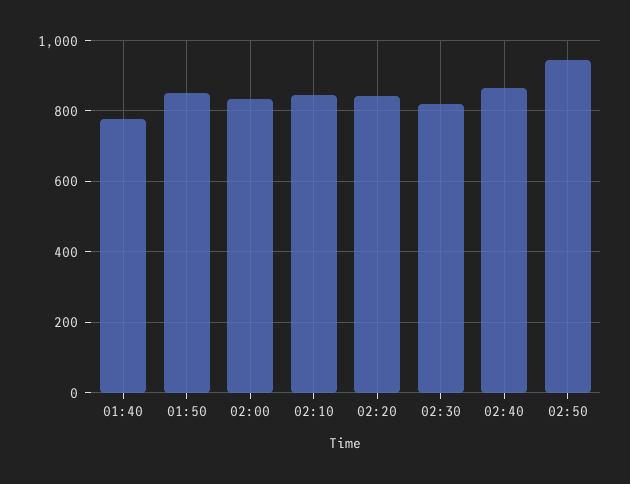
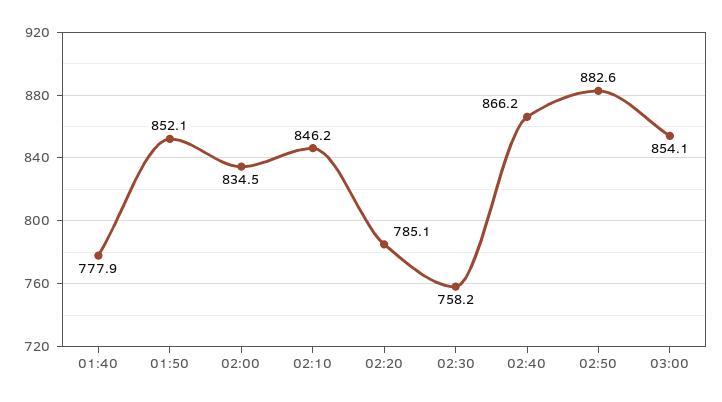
  {
    "01:40": 777.9,
    "01:50": 852.1,
    "02:00": 834.5,
    "02:10": 846.2,
-   "02:20": 840,
+   "02:20": 785.1,
-   "02:30": 820,
+   "02:30": 758.2,
    "02:40": 866.2,
-   "02:50": 940
+   "02:50": 882.6,
+   "03:00": 854.1
  }

